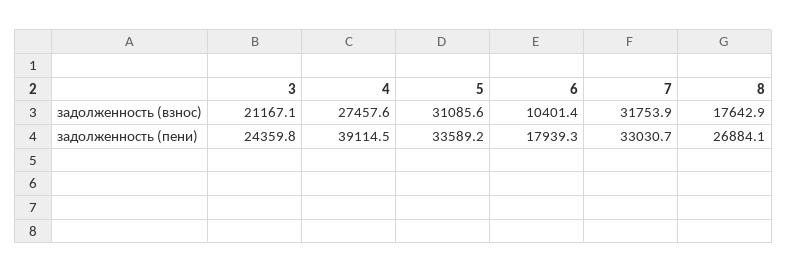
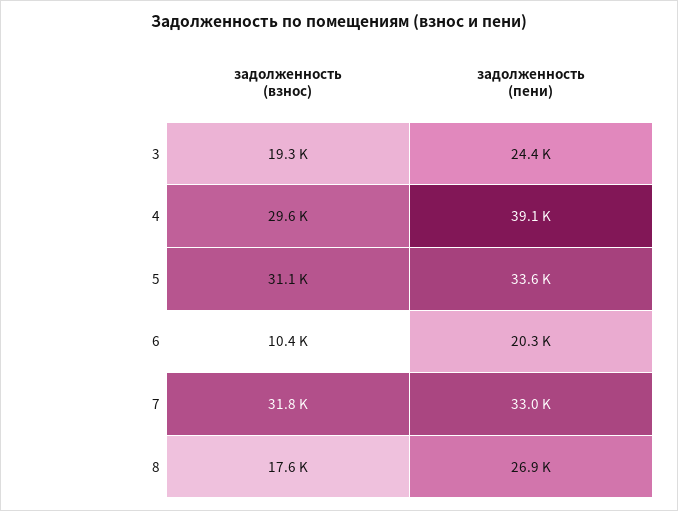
  {
    "3": {
-     "задолженность (взнос)": 21167.1,
+     "задолженность (взнос)": 19300,
      "задолженность (пени)": 24359.8
    },
    "4": {
-     "задолженность (взнос)": 27457.6,
+     "задолженность (взнос)": 29600,
      "задолженность (пени)": 39114.5
    },
    "5": {
      "задолженность (взнос)": 31085.6,
      "задолженность (пени)": 33589.2
    },
    "6": {
      "задолженность (взнос)": 10401.4,
-     "задолженность (пени)": 17939.3
+     "задолженность (пени)": 20300
    },
    "7": {
      "задолженность (взнос)": 31753.9,
      "задолженность (пени)": 33030.7
    },
    "8": {
      "задолженность (взнос)": 17642.9,
      "задолженность (пени)": 26884.1
    }
  }

